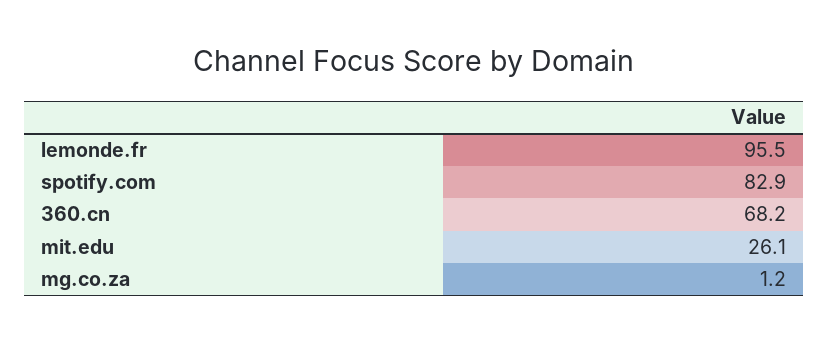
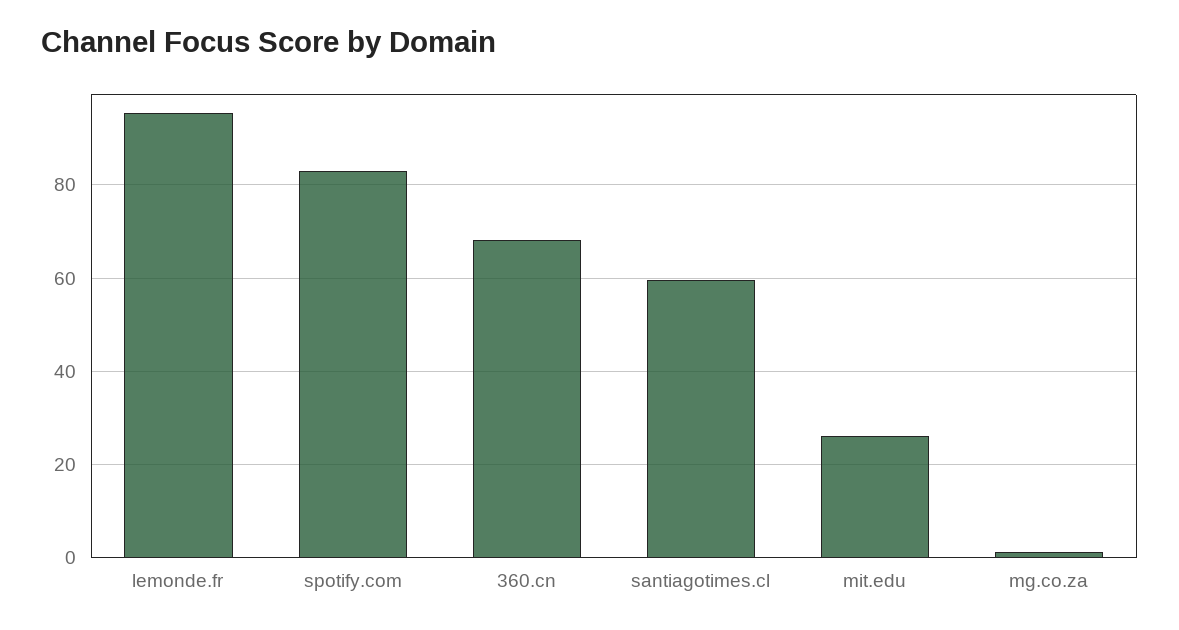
  {
    "lemonde.fr": 95.5,
    "spotify.com": 82.9,
    "360.cn": 68.2,
    "mit.edu": 26.1,
-   "mg.co.za": 1.2
+   "mg.co.za": 1.2,
+   "santiagotimes.cl": 60
  }

